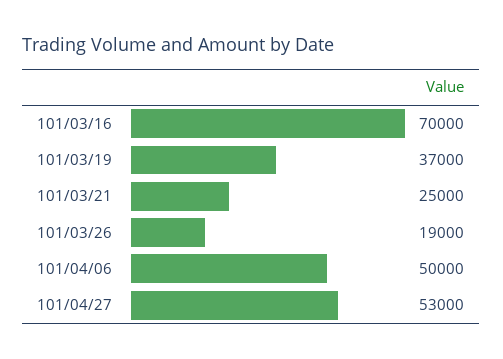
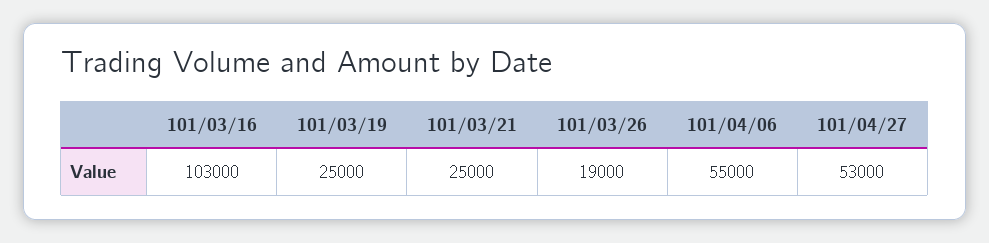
  {
-   "101/03/16": 70000,
+   "101/03/16": 103000,
-   "101/03/19": 37000,
+   "101/03/19": 25000,
    "101/03/21": 25000,
    "101/03/26": 19000,
-   "101/04/06": 50000,
+   "101/04/06": 55000,
    "101/04/27": 53000
  }

